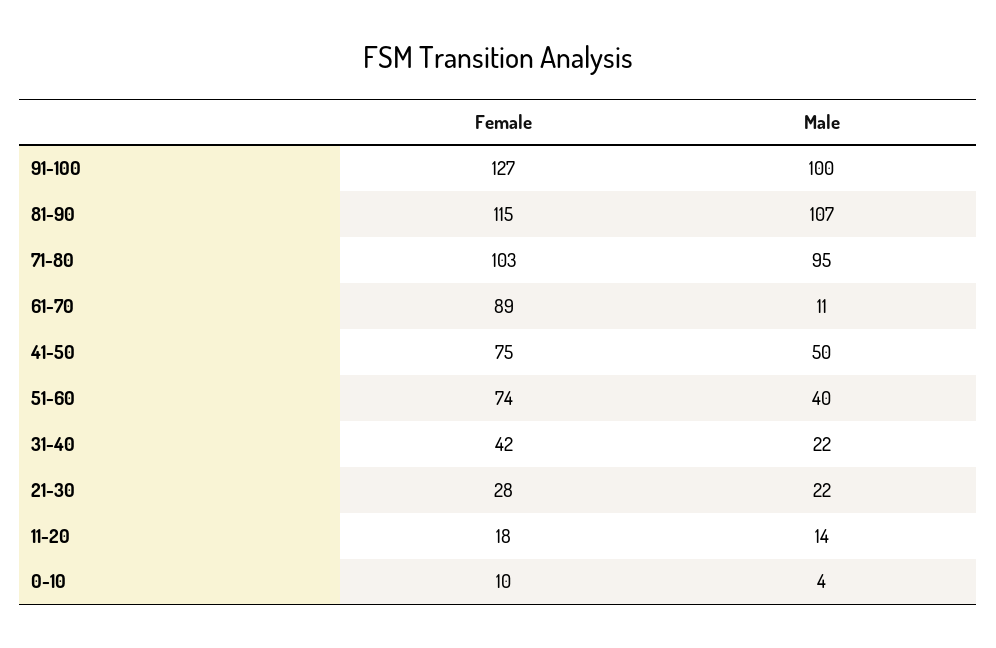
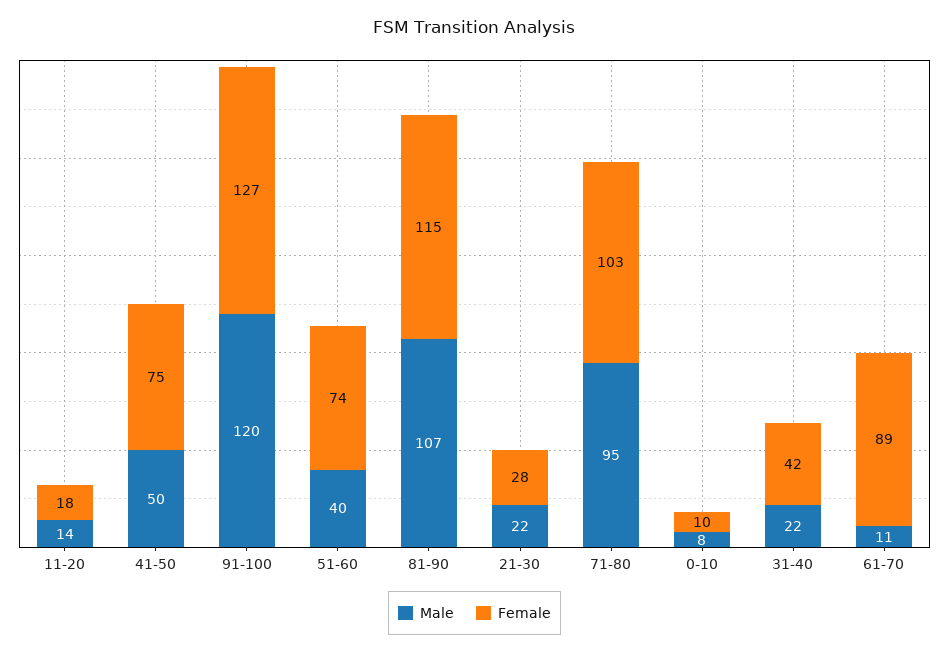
  {
    "Female": {
      "91-100": 127,
      "81-90": 115,
      "71-80": 103,
      "61-70": 89,
      "41-50": 75,
      "51-60": 74,
      "31-40": 42,
      "21-30": 28,
      "11-20": 18,
      "0-10": 10
    },
    "Male": {
-     "91-100": 100,
+     "91-100": 120,
      "81-90": 107,
      "71-80": 95,
      "61-70": 11,
      "41-50": 50,
      "51-60": 40,
      "31-40": 22,
      "21-30": 22,
      "11-20": 14,
-     "0-10": 4
+     "0-10": 8
    }
  }

